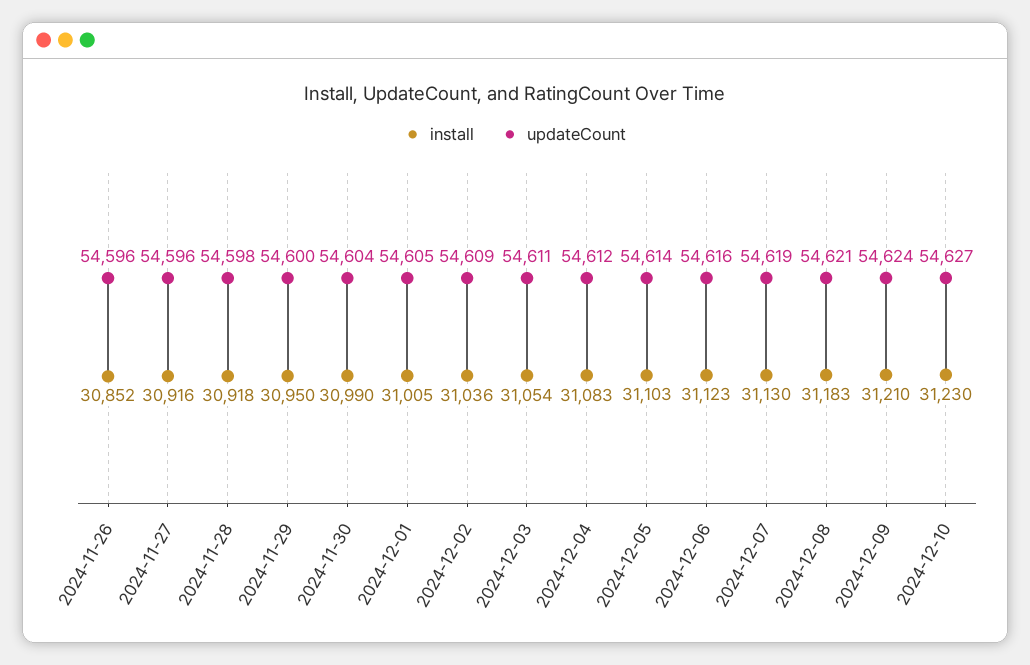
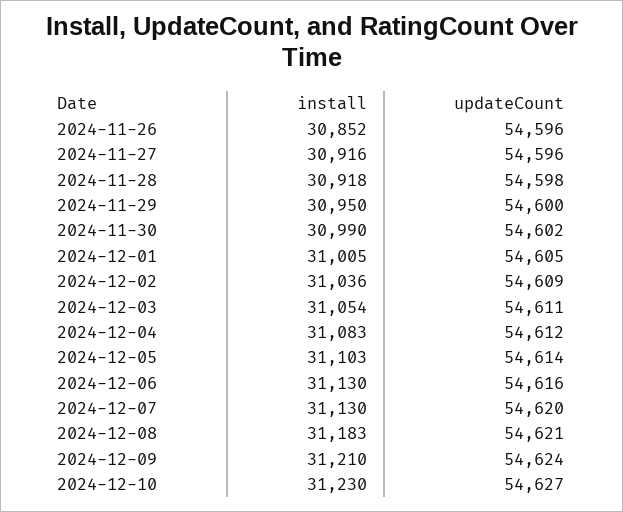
  {
    "install": {
      "2024-11-26": 30852,
      "2024-11-27": 30916,
      "2024-11-28": 30918,
      "2024-11-29": 30950,
      "2024-11-30": 30990,
      "2024-12-01": 31005,
      "2024-12-02": 31036,
      "2024-12-03": 31054,
      "2024-12-04": 31083,
      "2024-12-05": 31103,
-     "2024-12-06": 31123,
+     "2024-12-06": 31130,
      "2024-12-07": 31130,
      "2024-12-08": 31183,
      "2024-12-09": 31210,
      "2024-12-10": 31230
    },
    "updateCount": {
      "2024-11-26": 54596,
      "2024-11-27": 54596,
      "2024-11-28": 54598,
      "2024-11-29": 54600,
-     "2024-11-30": 54604,
+     "2024-11-30": 54602,
      "2024-12-01": 54605,
      "2024-12-02": 54609,
      "2024-12-03": 54611,
      "2024-12-04": 54612,
      "2024-12-05": 54614,
      "2024-12-06": 54616,
-     "2024-12-07": 54619,
+     "2024-12-07": 54620,
      "2024-12-08": 54621,
      "2024-12-09": 54624,
      "2024-12-10": 54627
    }
  }

